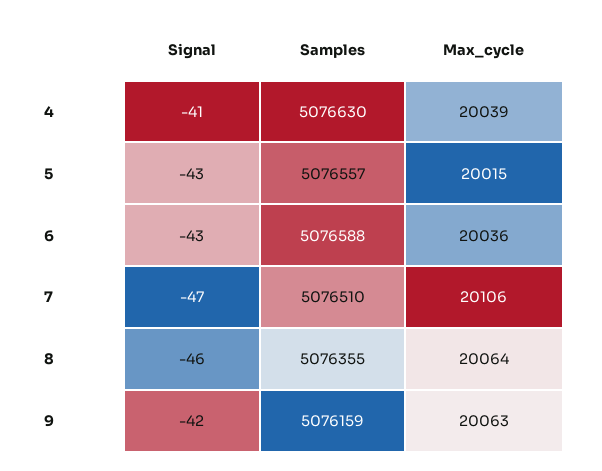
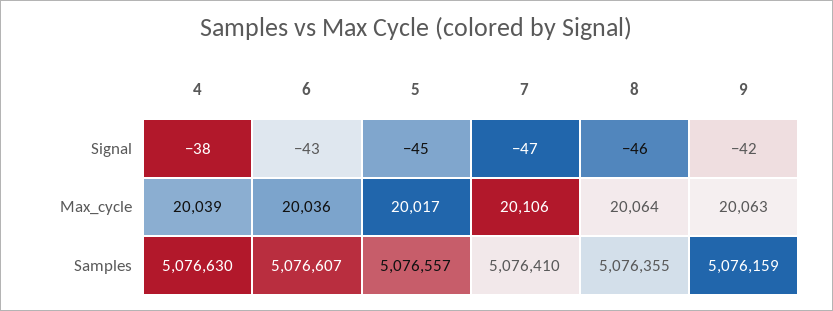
  {
    "Signal": {
-     "4": -41,
+     "4": -38,
-     "5": -43,
+     "5": -45,
      "6": -43,
      "7": -47,
      "8": -46,
      "9": -42
    },
    "Samples": {
      "4": 5076630,
      "5": 5076557,
-     "6": 5076588,
+     "6": 5076607,
-     "7": 5076510,
+     "7": 5076410,
      "8": 5076355,
      "9": 5076159
    },
    "Max_cycle": {
      "4": 20039,
-     "5": 20015,
+     "5": 20017,
      "6": 20036,
      "7": 20106,
      "8": 20064,
      "9": 20063
    }
  }

